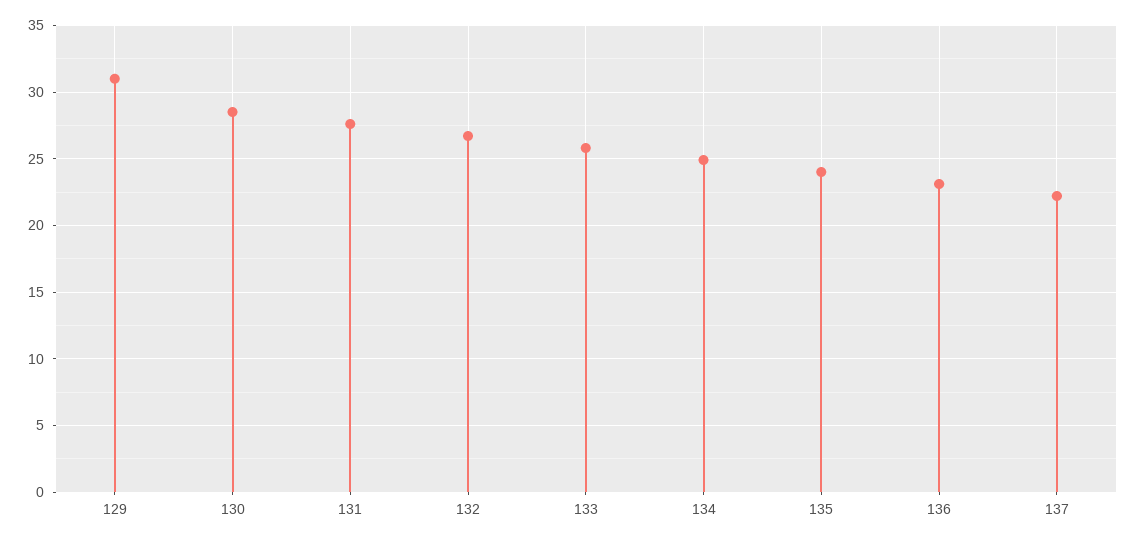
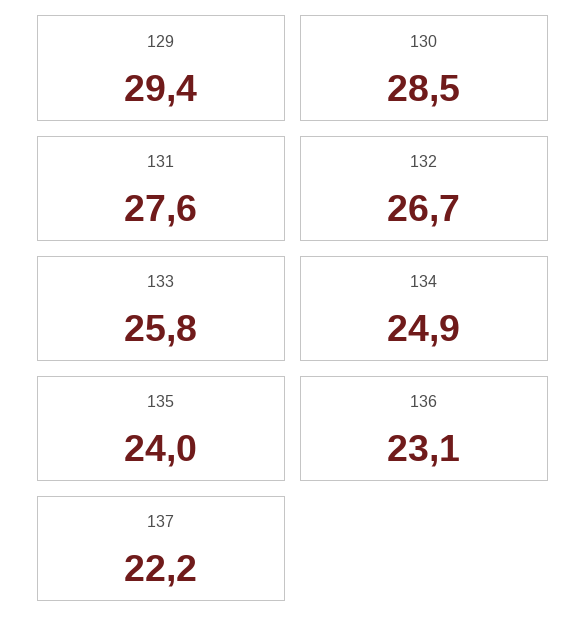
  {
-   "129": 31,
+   "129": 29.4,
    "130": 28.5,
    "131": 27.6,
    "132": 26.7,
    "133": 25.8,
    "134": 24.9,
    "135": 24,
    "136": 23.1,
    "137": 22.2
  }

